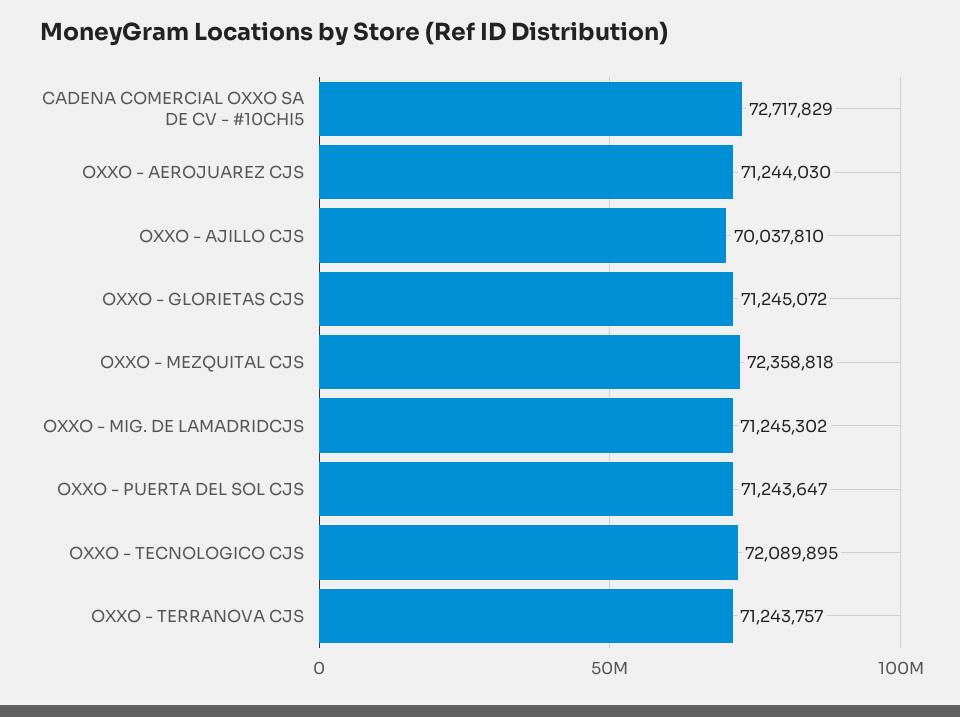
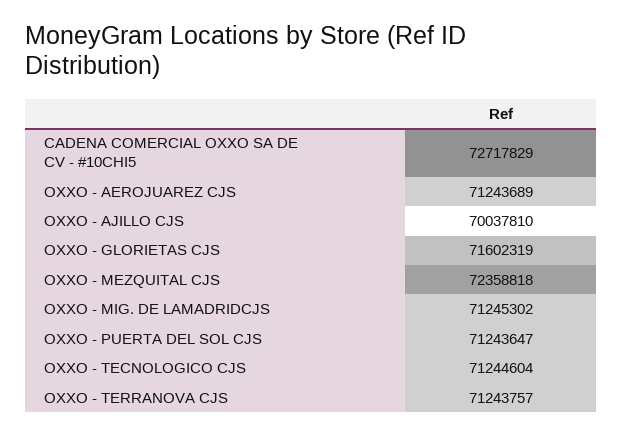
  {
    "CADENA COMERCIAL OXXO SA DE CV - #10CHI5": 72717829,
-   "OXXO - AEROJUAREZ CJS": 71244030,
+   "OXXO - AEROJUAREZ CJS": 71243689,
    "OXXO - AJILLO CJS": 70037810,
-   "OXXO - GLORIETAS CJS": 71245072,
+   "OXXO - GLORIETAS CJS": 71602319,
    "OXXO - MEZQUITAL CJS": 72358818,
    "OXXO - MIG. DE LAMADRIDCJS": 71245302,
    "OXXO - PUERTA DEL SOL CJS": 71243647,
-   "OXXO - TECNOLOGICO CJS": 72089895,
+   "OXXO - TECNOLOGICO CJS": 71244604,
    "OXXO - TERRANOVA CJS": 71243757
  }

